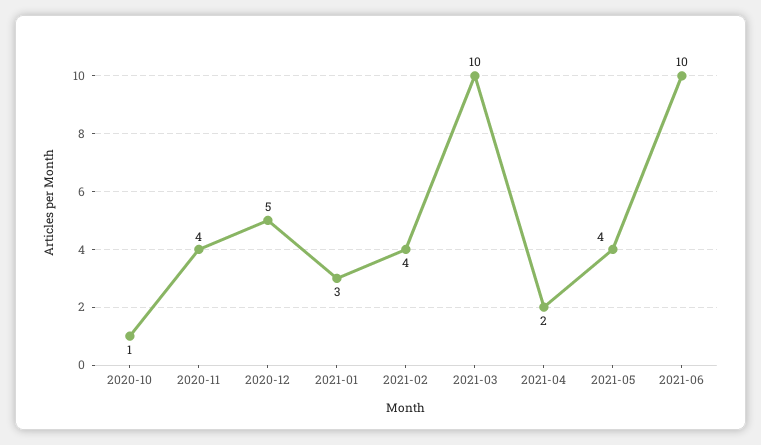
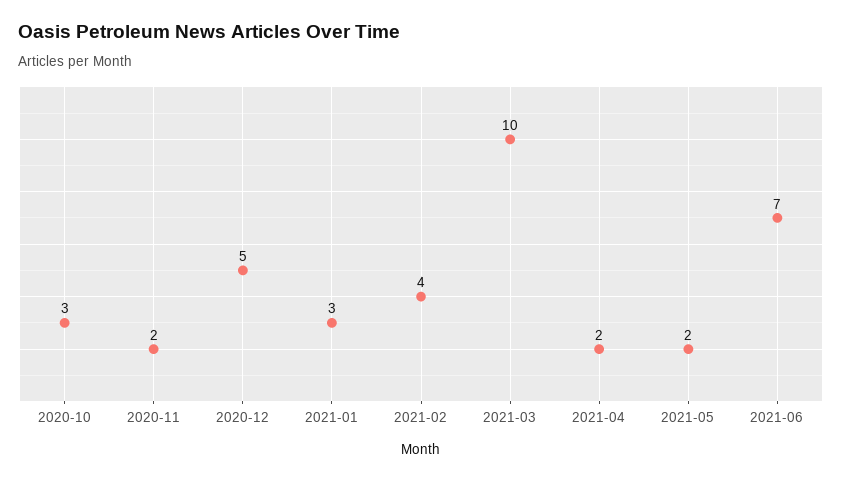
  {
-   "2020-10": 1,
+   "2020-10": 3,
-   "2020-11": 4,
+   "2020-11": 2,
    "2020-12": 5,
    "2021-01": 3,
    "2021-02": 4,
    "2021-03": 10,
    "2021-04": 2,
-   "2021-05": 4,
+   "2021-05": 2,
-   "2021-06": 10
+   "2021-06": 7
  }

